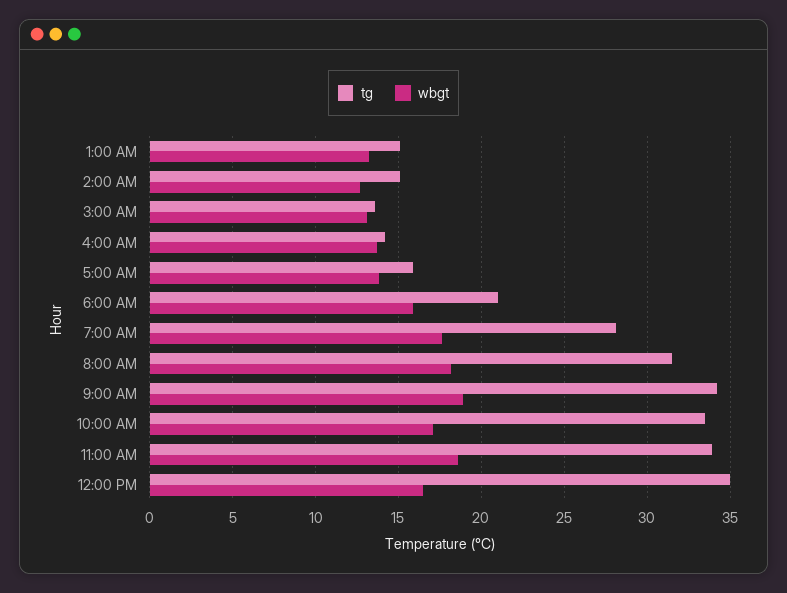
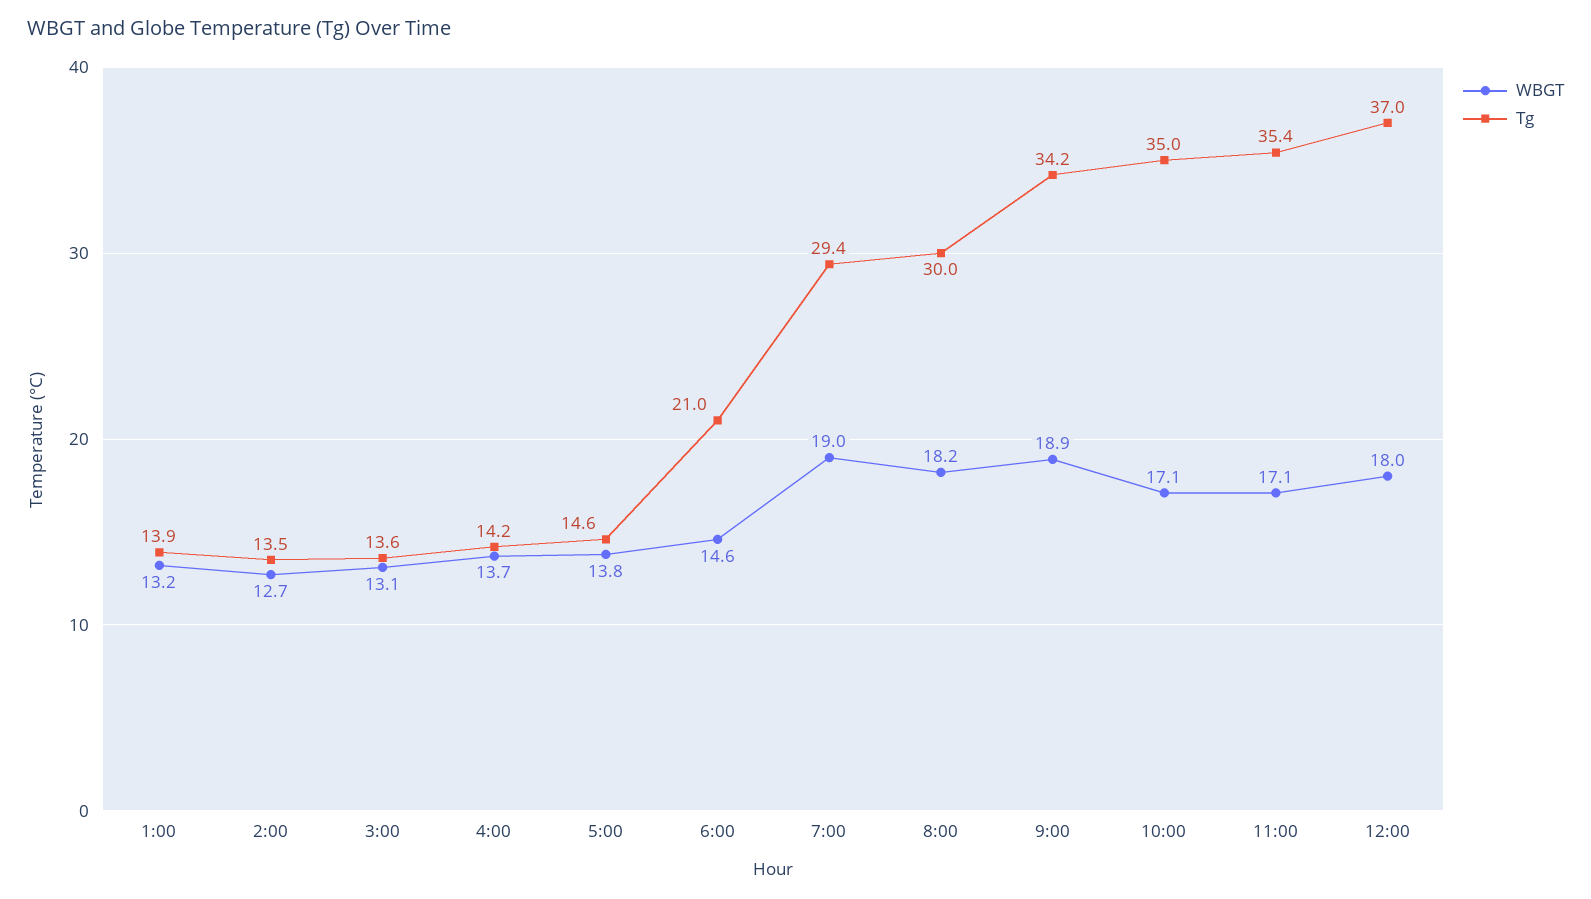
  {
    "tg": {
-     "1:00 AM": 15,
+     "1:00 AM": 13.9,
-     "2:00 AM": 15,
+     "2:00 AM": 13.5,
      "3:00 AM": 13.6,
      "4:00 AM": 14.2,
-     "5:00 AM": 16,
+     "5:00 AM": 14.6,
      "6:00 AM": 21,
-     "7:00 AM": 28,
+     "7:00 AM": 29.4,
-     "8:00 AM": 31.5,
+     "8:00 AM": 30,
      "9:00 AM": 34.2,
-     "10:00 AM": 33.5,
+     "10:00 AM": 35,
-     "11:00 AM": 34,
+     "11:00 AM": 35.4,
-     "12:00 PM": 35
+     "12:00 PM": 37
    },
    "wbgt": {
      "1:00 AM": 13.2,
      "2:00 AM": 12.7,
      "3:00 AM": 13.1,
      "4:00 AM": 13.7,
      "5:00 AM": 13.8,
-     "6:00 AM": 16,
+     "6:00 AM": 14.6,
-     "7:00 AM": 17.5,
+     "7:00 AM": 19,
      "8:00 AM": 18.2,
      "9:00 AM": 18.9,
      "10:00 AM": 17.1,
-     "11:00 AM": 18.5,
+     "11:00 AM": 17.1,
-     "12:00 PM": 16.5
+     "12:00 PM": 18
    }
  }

